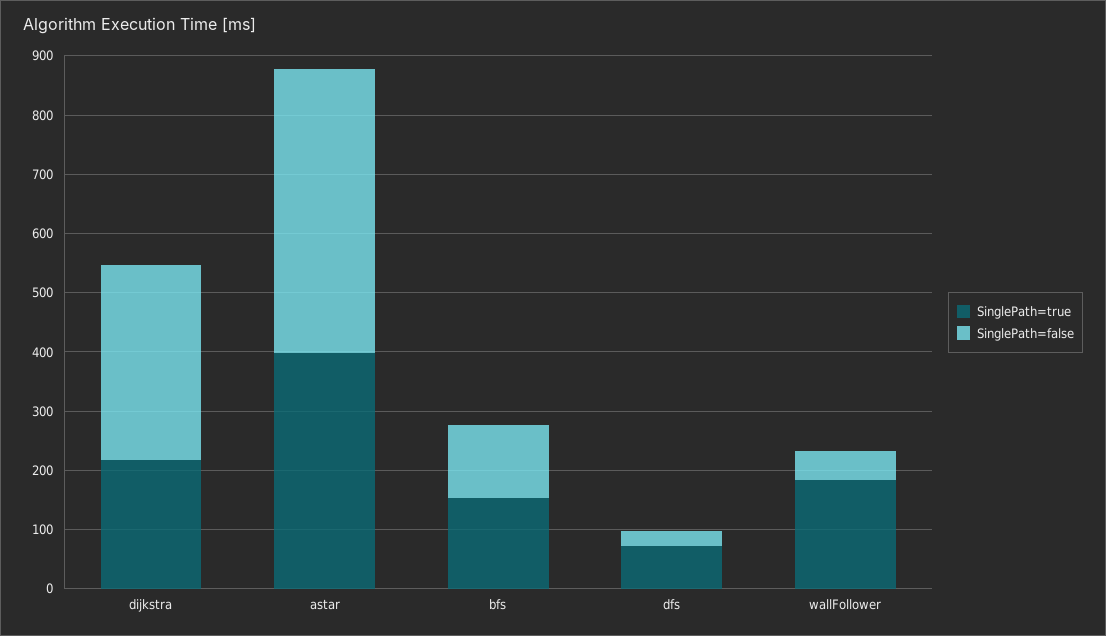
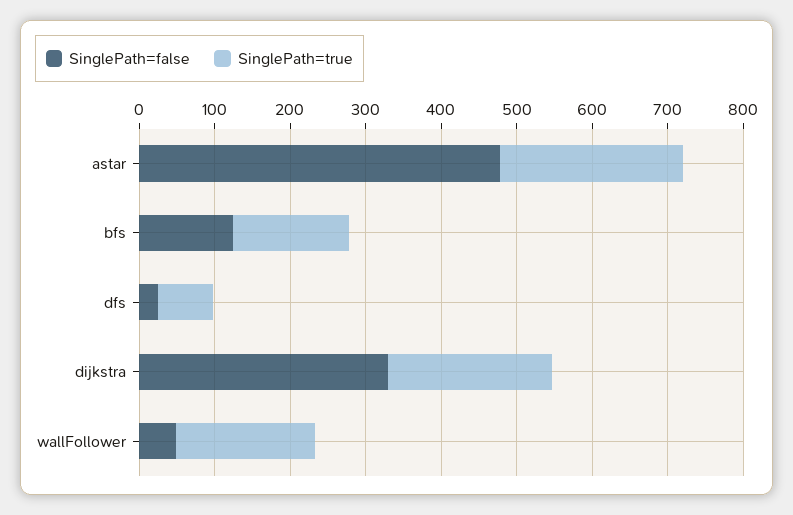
  {
    "SinglePath=true": {
      "dijkstra": 220,
-     "astar": 400,
+     "astar": 240,
      "bfs": 160,
      "dfs": 80,
      "wallFollower": 180
    },
    "SinglePath=false": {
      "dijkstra": 320,
      "astar": 480,
      "bfs": 120,
      "dfs": 20,
      "wallFollower": 40
    }
  }

